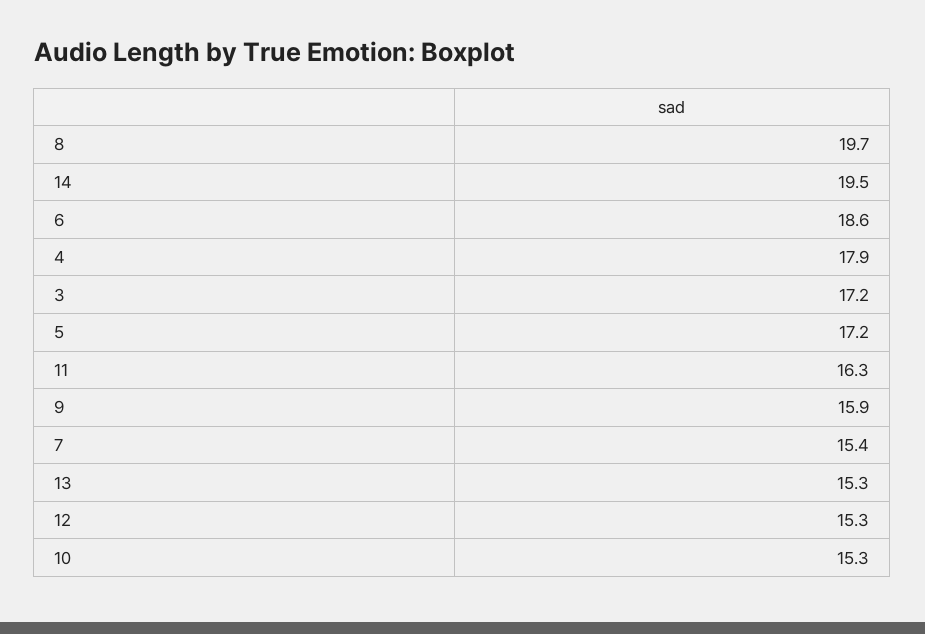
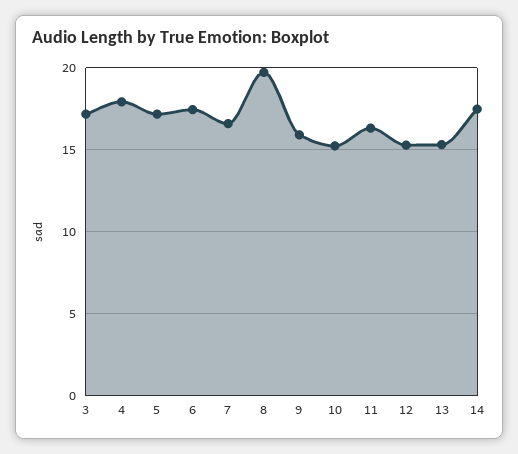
  {
    "8": 19.7,
-   "14": 19.5,
+   "14": 17.5,
-   "6": 18.6,
+   "6": 17.5,
    "4": 17.9,
    "3": 17.2,
    "5": 17.2,
    "11": 16.3,
    "9": 15.9,
-   "7": 15.4,
+   "7": 16.5,
    "13": 15.3,
    "12": 15.3,
    "10": 15.3
  }

